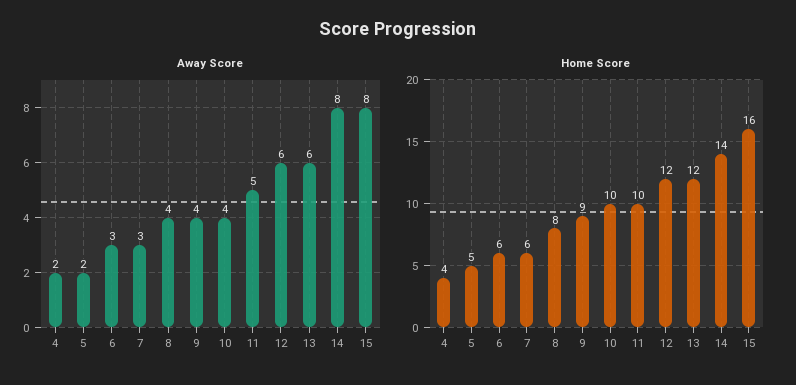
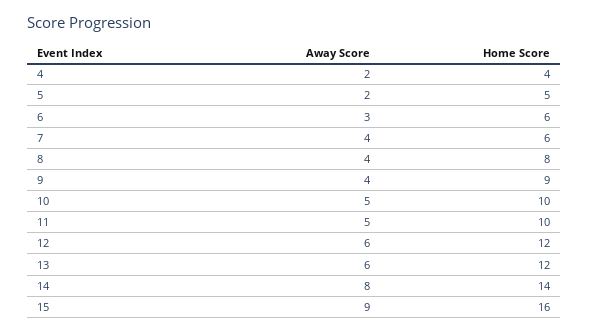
  {
    "Away Score": {
      "4": 2,
      "5": 2,
      "6": 3,
-     "7": 3,
+     "7": 4,
      "8": 4,
      "9": 4,
-     "10": 4,
+     "10": 5,
      "11": 5,
      "12": 6,
      "13": 6,
      "14": 8,
-     "15": 8
+     "15": 9
    },
    "Home Score": {
      "4": 4,
      "5": 5,
      "6": 6,
      "7": 6,
      "8": 8,
      "9": 9,
      "10": 10,
      "11": 10,
      "12": 12,
      "13": 12,
      "14": 14,
      "15": 16
    }
  }

